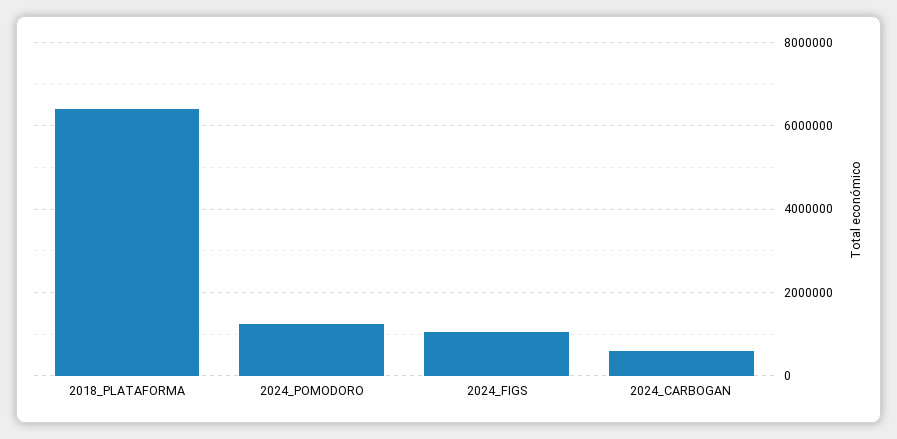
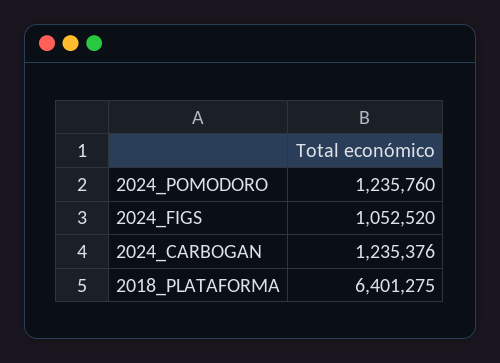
  {
    "2018_PLATAFORMA": 6401275,
    "2024_POMODORO": 1235760,
    "2024_FIGS": 1052520,
-   "2024_CARBOGAN": 600000
+   "2024_CARBOGAN": 1235376
  }

